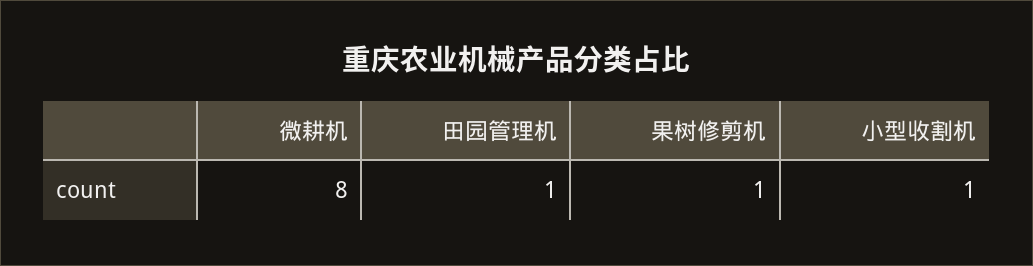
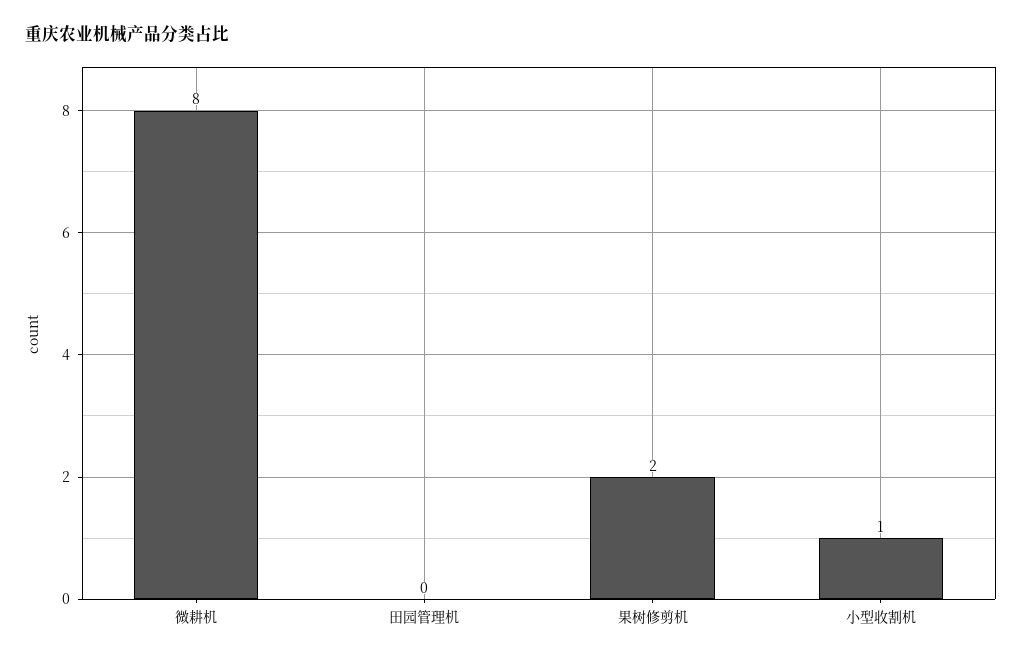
  {
    "微耕机": 8,
-   "田园管理机": 1,
+   "田园管理机": 0,
-   "果树修剪机": 1,
+   "果树修剪机": 2,
    "小型收割机": 1
  }

